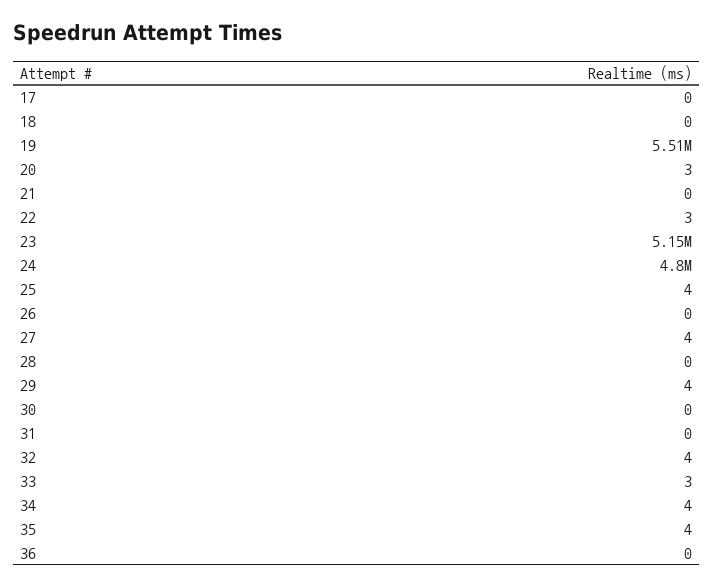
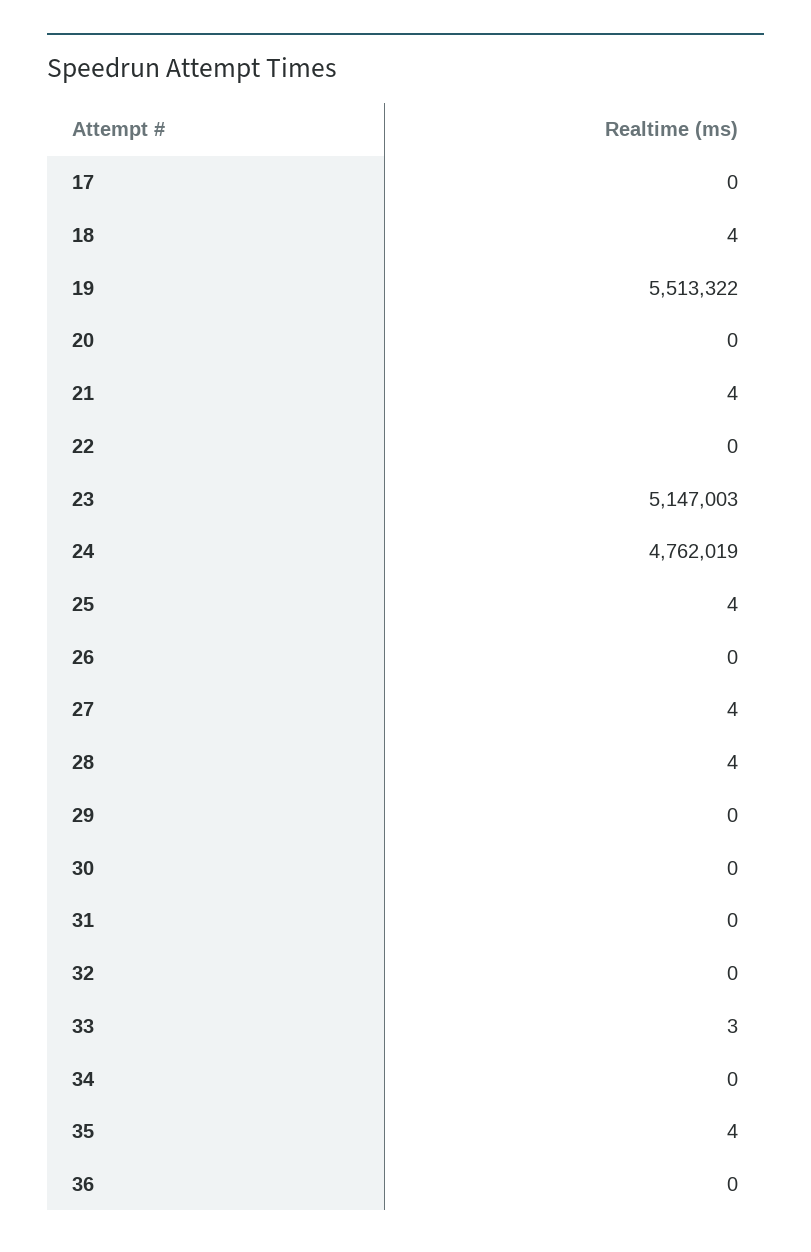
  {
    "17": 0,
-   "18": 0,
+   "18": 4,
    "19": 5513322,
-   "20": 3,
+   "20": 0,
-   "21": 0,
+   "21": 4,
-   "22": 3,
+   "22": 0,
    "23": 5147003,
-   "24": 4800000,
+   "24": 4762019,
    "25": 4,
    "26": 0,
    "27": 4,
-   "28": 0,
+   "28": 4,
-   "29": 4,
+   "29": 0,
    "30": 0,
    "31": 0,
-   "32": 4,
+   "32": 0,
    "33": 3,
-   "34": 4,
+   "34": 0,
    "35": 4,
    "36": 0
  }

